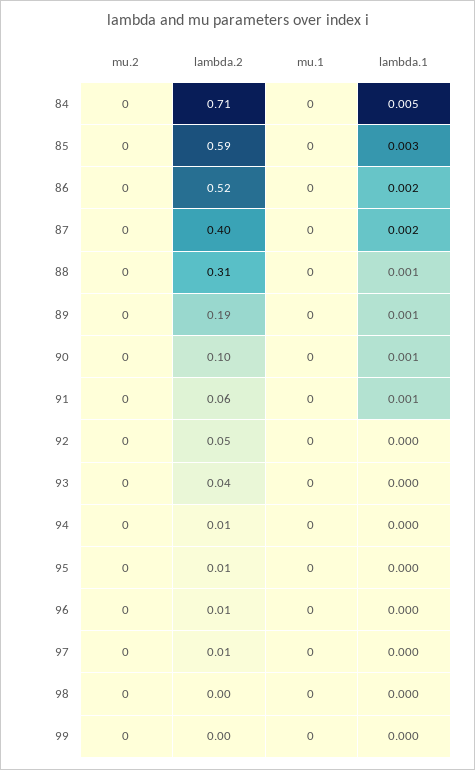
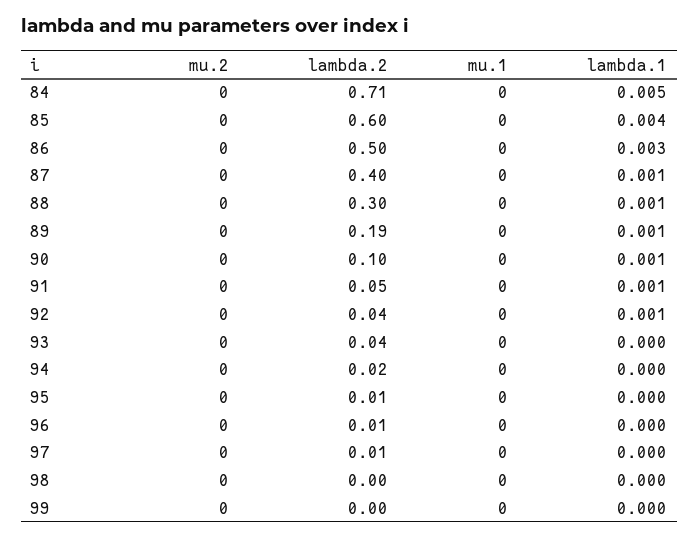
  {
    "mu.2": {
      "84": 0,
      "85": 0,
      "86": 0,
      "87": 0,
      "88": 0,
      "89": 0,
      "90": 0,
      "91": 0,
      "92": 0,
      "93": 0,
      "94": 0,
      "95": 0,
      "96": 0,
      "97": 0,
      "98": 0,
      "99": 0
    },
    "lambda.2": {
      "84": 0.71,
-     "85": 0.59,
+     "85": 0.6,
-     "86": 0.52,
+     "86": 0.5,
      "87": 0.4,
-     "88": 0.31,
+     "88": 0.3,
      "89": 0.19,
      "90": 0.1,
-     "91": 0.06,
+     "91": 0.05,
-     "92": 0.05,
+     "92": 0.04,
      "93": 0.04,
-     "94": 0.01,
+     "94": 0.02,
      "95": 0.01,
      "96": 0.01,
      "97": 0.01,
      "98": 0,
      "99": 0
    },
    "mu.1": {
      "84": 0,
      "85": 0,
      "86": 0,
      "87": 0,
      "88": 0,
      "89": 0,
      "90": 0,
      "91": 0,
      "92": 0,
      "93": 0,
      "94": 0,
      "95": 0,
      "96": 0,
      "97": 0,
      "98": 0,
      "99": 0
    },
    "lambda.1": {
      "84": 0.005,
-     "85": 0.003,
+     "85": 0.004,
-     "86": 0.002,
+     "86": 0.003,
-     "87": 0.002,
+     "87": 0.001,
      "88": 0.001,
      "89": 0.001,
      "90": 0.001,
      "91": 0.001,
-     "92": 0,
+     "92": 0.001,
      "93": 0,
      "94": 0,
      "95": 0,
      "96": 0,
      "97": 0,
      "98": 0,
      "99": 0
    }
  }

